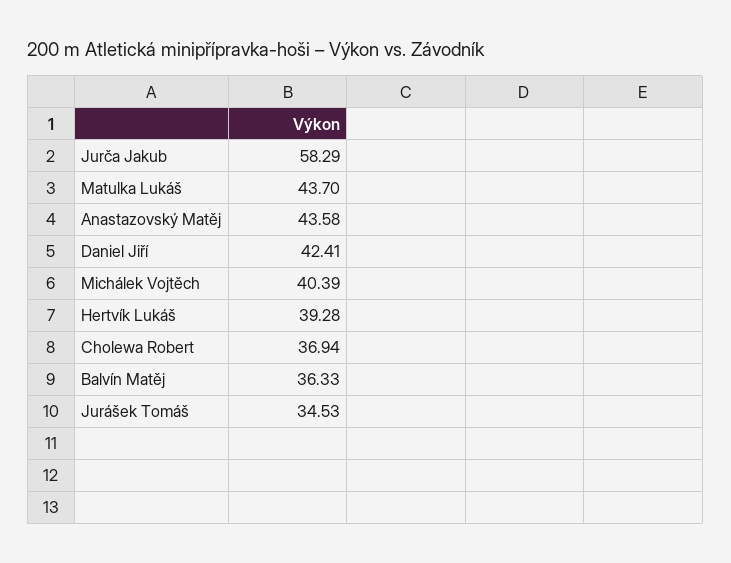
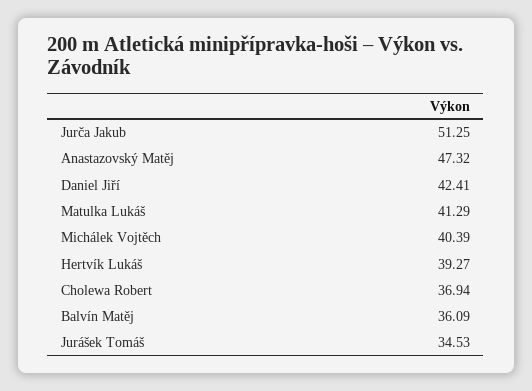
  {
-   "Jurča Jakub": 58.29,
+   "Jurča Jakub": 51.25,
-   "Matulka Lukáš": 43.7,
+   "Matulka Lukáš": 41.29,
-   "Anastazovský Matěj": 43.58,
+   "Anastazovský Matěj": 47.32,
    "Daniel Jiří": 42.41,
    "Michálek Vojtěch": 40.39,
-   "Hertvík Lukáš": 39.28,
+   "Hertvík Lukáš": 39.27,
    "Cholewa Robert": 36.94,
-   "Balvín Matěj": 36.33,
+   "Balvín Matěj": 36.09,
    "Jurášek Tomáš": 34.53
  }

